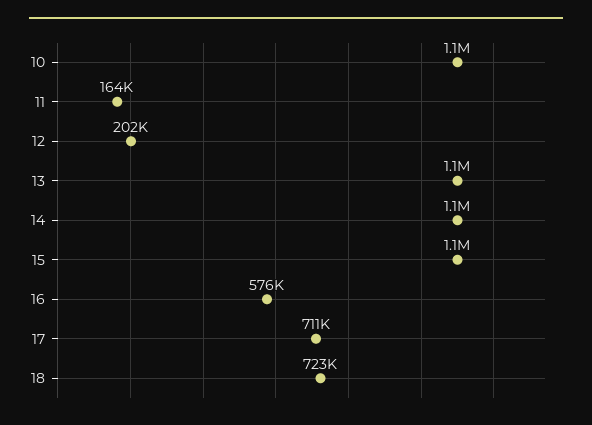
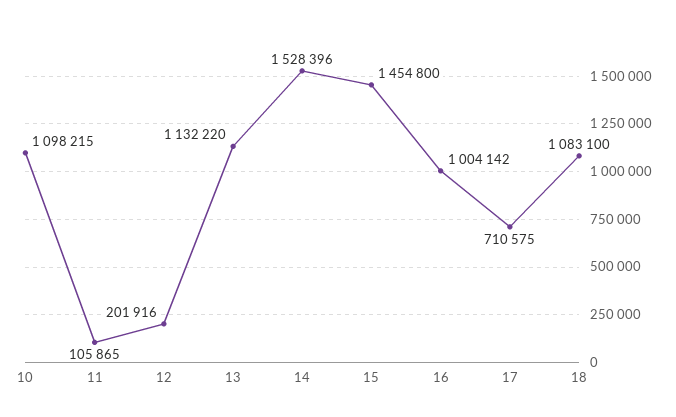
  {
    "10": 1098215,
-   "11": 164000,
+   "11": 105865,
    "12": 201916,
    "13": 1132220,
-   "14": 1100000,
+   "14": 1528396,
-   "15": 1100000,
+   "15": 1454800,
-   "16": 576000,
+   "16": 1004142,
    "17": 710575,
-   "18": 723000
+   "18": 1083100
  }

